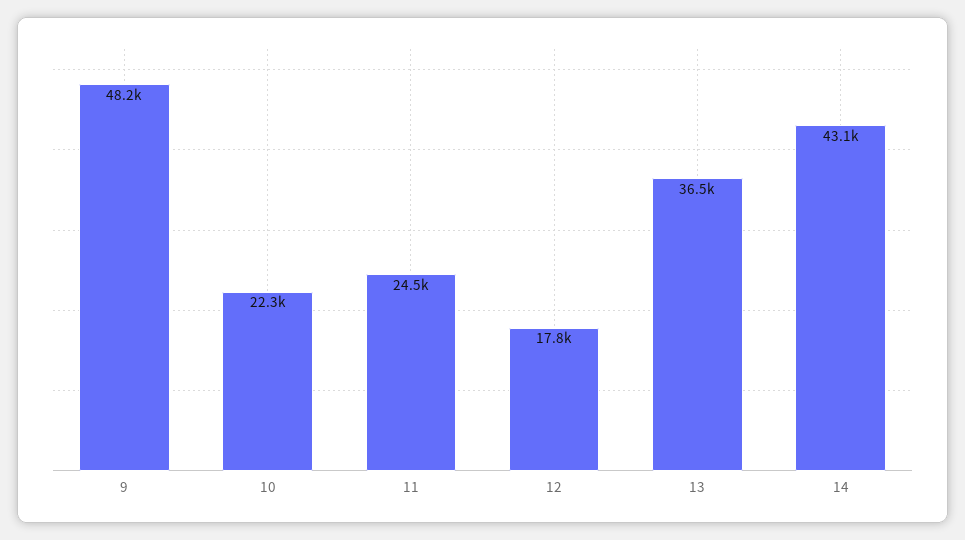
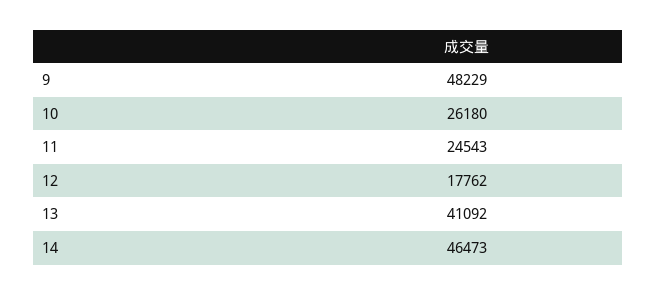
  {
    "9": 48229,
-   "10": 22300,
+   "10": 26180,
    "11": 24543,
    "12": 17762,
-   "13": 36500,
+   "13": 41092,
-   "14": 43100
+   "14": 46473
  }

